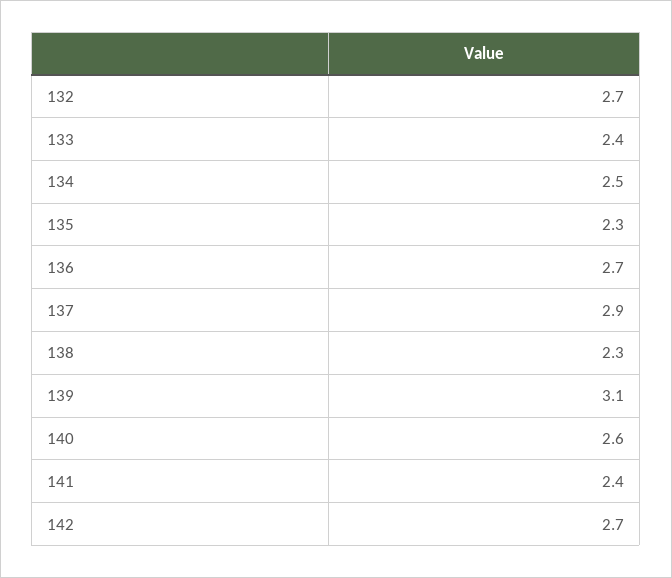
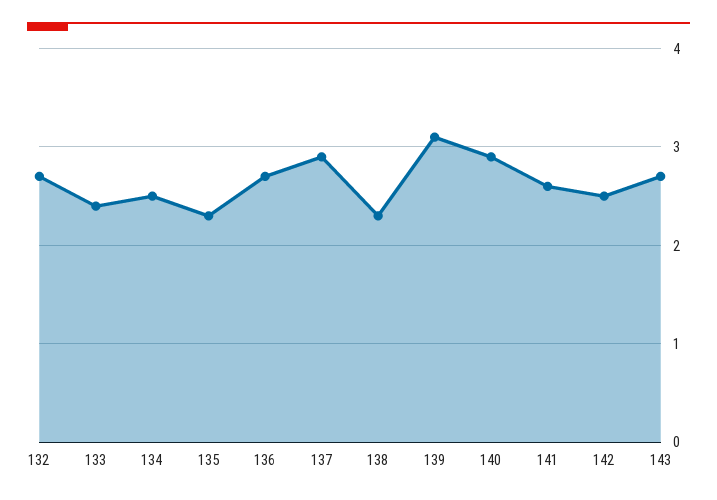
  {
    "132": 2.7,
    "133": 2.4,
    "134": 2.5,
    "135": 2.3,
    "136": 2.7,
    "137": 2.9,
    "138": 2.3,
    "139": 3.1,
-   "140": 2.6,
+   "140": 2.9,
-   "141": 2.4,
+   "141": 2.6,
-   "142": 2.7
+   "142": 2.5,
+   "143": 2.7
  }

